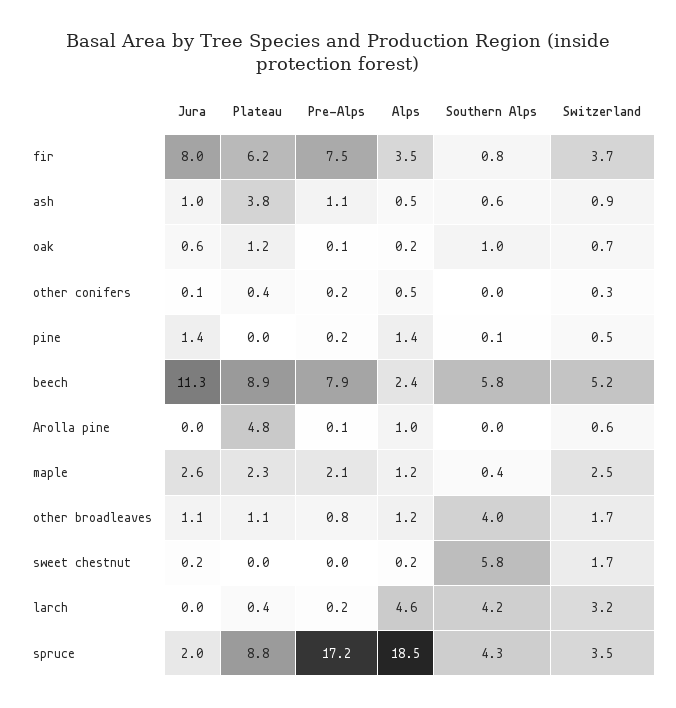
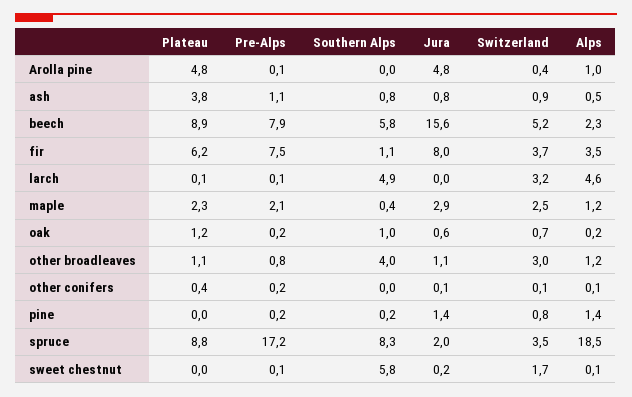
  {
    "Jura": {
      "fir": 8,
-     "ash": 1,
+     "ash": 0.8,
      "oak": 0.6,
      "other conifers": 0.1,
      "pine": 1.4,
-     "beech": 11.3,
+     "beech": 15.6,
-     "Arolla pine": 0,
+     "Arolla pine": 4.8,
-     "maple": 2.6,
+     "maple": 2.9,
      "other broadleaves": 1.1,
      "sweet chestnut": 0.2,
      "larch": 0,
      "spruce": 2
    },
    "Plateau": {
      "fir": 6.2,
      "ash": 3.8,
      "oak": 1.2,
      "other conifers": 0.4,
      "pine": 0,
      "beech": 8.9,
      "Arolla pine": 4.8,
      "maple": 2.3,
      "other broadleaves": 1.1,
      "sweet chestnut": 0,
-     "larch": 0.4,
+     "larch": 0.1,
      "spruce": 8.8
    },
    "Pre-Alps": {
      "fir": 7.5,
      "ash": 1.1,
-     "oak": 0.1,
+     "oak": 0.2,
      "other conifers": 0.2,
      "pine": 0.2,
      "beech": 7.9,
      "Arolla pine": 0.1,
      "maple": 2.1,
      "other broadleaves": 0.8,
-     "sweet chestnut": 0,
+     "sweet chestnut": 0.1,
-     "larch": 0.2,
+     "larch": 0.1,
      "spruce": 17.2
    },
    "Alps": {
      "fir": 3.5,
      "ash": 0.5,
      "oak": 0.2,
-     "other conifers": 0.5,
+     "other conifers": 0.1,
      "pine": 1.4,
-     "beech": 2.4,
+     "beech": 2.3,
      "Arolla pine": 1,
      "maple": 1.2,
      "other broadleaves": 1.2,
-     "sweet chestnut": 0.2,
+     "sweet chestnut": 0.1,
      "larch": 4.6,
      "spruce": 18.5
    },
    "Southern Alps": {
-     "fir": 0.8,
+     "fir": 1.1,
-     "ash": 0.6,
+     "ash": 0.8,
      "oak": 1,
      "other conifers": 0,
-     "pine": 0.1,
+     "pine": 0.2,
      "beech": 5.8,
      "Arolla pine": 0,
      "maple": 0.4,
      "other broadleaves": 4,
      "sweet chestnut": 5.8,
-     "larch": 4.2,
+     "larch": 4.9,
-     "spruce": 4.3
+     "spruce": 8.3
    },
    "Switzerland": {
      "fir": 3.7,
      "ash": 0.9,
      "oak": 0.7,
-     "other conifers": 0.3,
+     "other conifers": 0.1,
-     "pine": 0.5,
+     "pine": 0.8,
      "beech": 5.2,
-     "Arolla pine": 0.6,
+     "Arolla pine": 0.4,
      "maple": 2.5,
-     "other broadleaves": 1.7,
+     "other broadleaves": 3,
      "sweet chestnut": 1.7,
      "larch": 3.2,
      "spruce": 3.5
    }
  }

